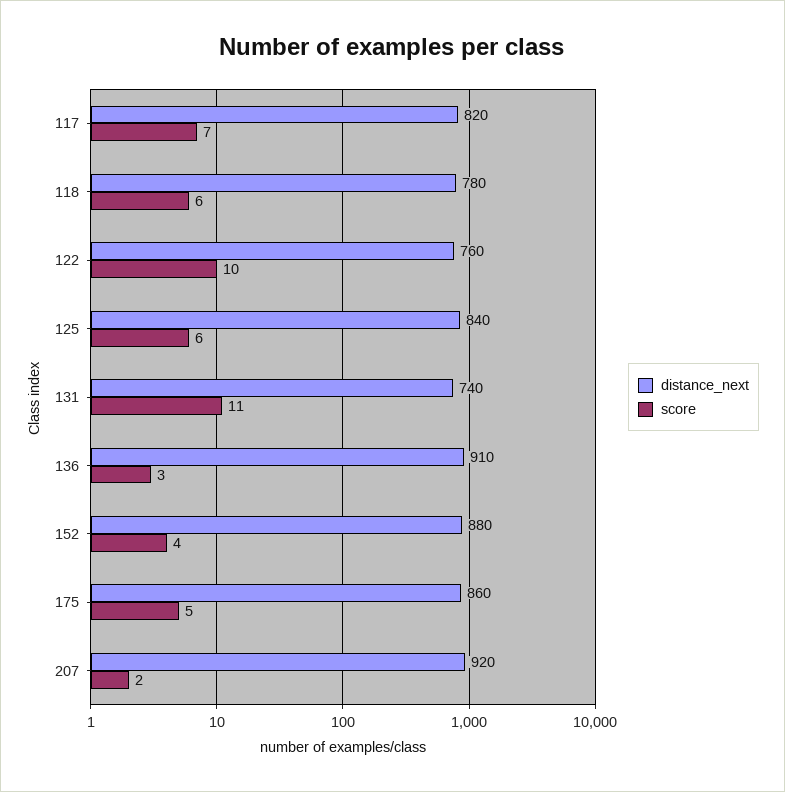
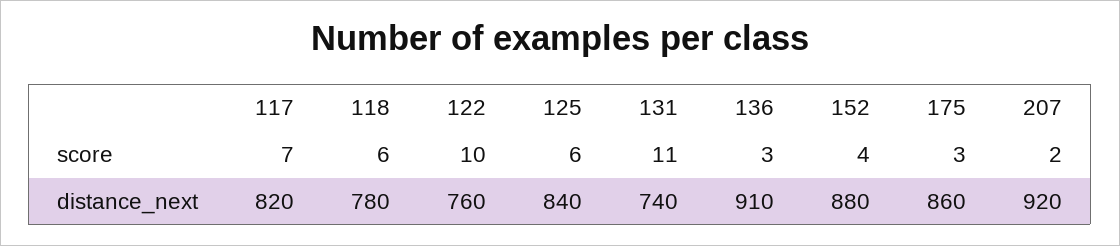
  {
    "distance_next": {
      "117": 820,
      "118": 780,
      "122": 760,
      "125": 840,
      "131": 740,
      "136": 910,
      "152": 880,
      "175": 860,
      "207": 920
    },
    "score": {
      "117": 7,
      "118": 6,
      "122": 10,
      "125": 6,
      "131": 11,
      "136": 3,
      "152": 4,
-     "175": 5,
+     "175": 3,
      "207": 2
    }
  }

